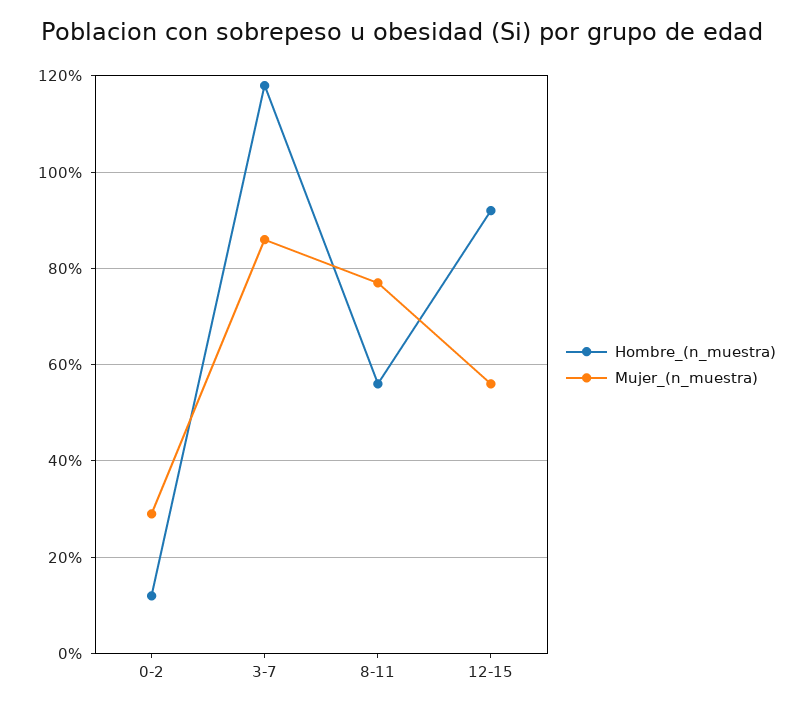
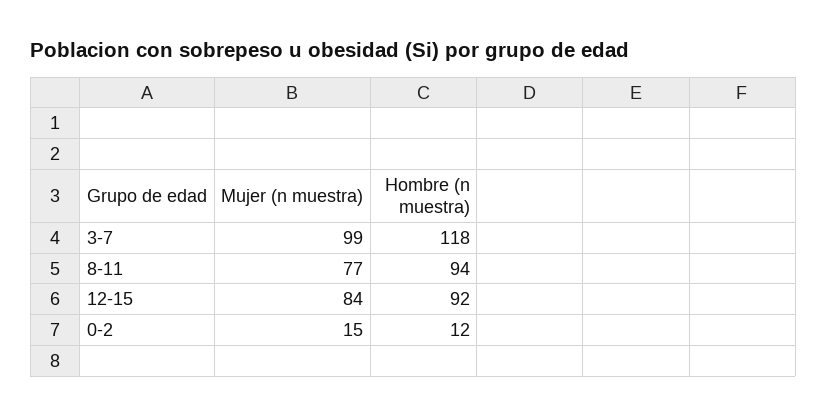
  {
    "Hombre_(n_muestra)": {
      "0-2": 12,
      "3-7": 118,
-     "8-11": 55,
+     "8-11": 94,
      "12-15": 92
    },
    "Mujer_(n_muestra)": {
-     "0-2": 30,
+     "0-2": 15,
-     "3-7": 85,
+     "3-7": 99,
      "8-11": 77,
-     "12-15": 55
+     "12-15": 84
    }
  }

